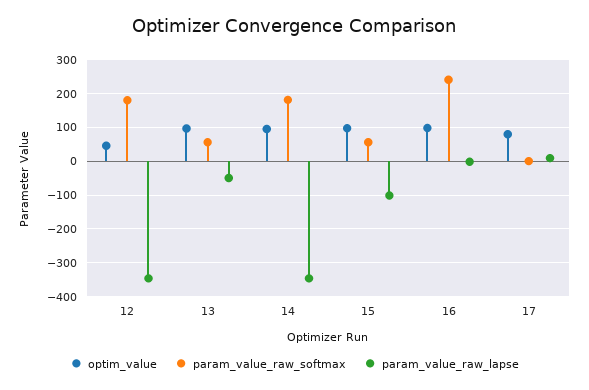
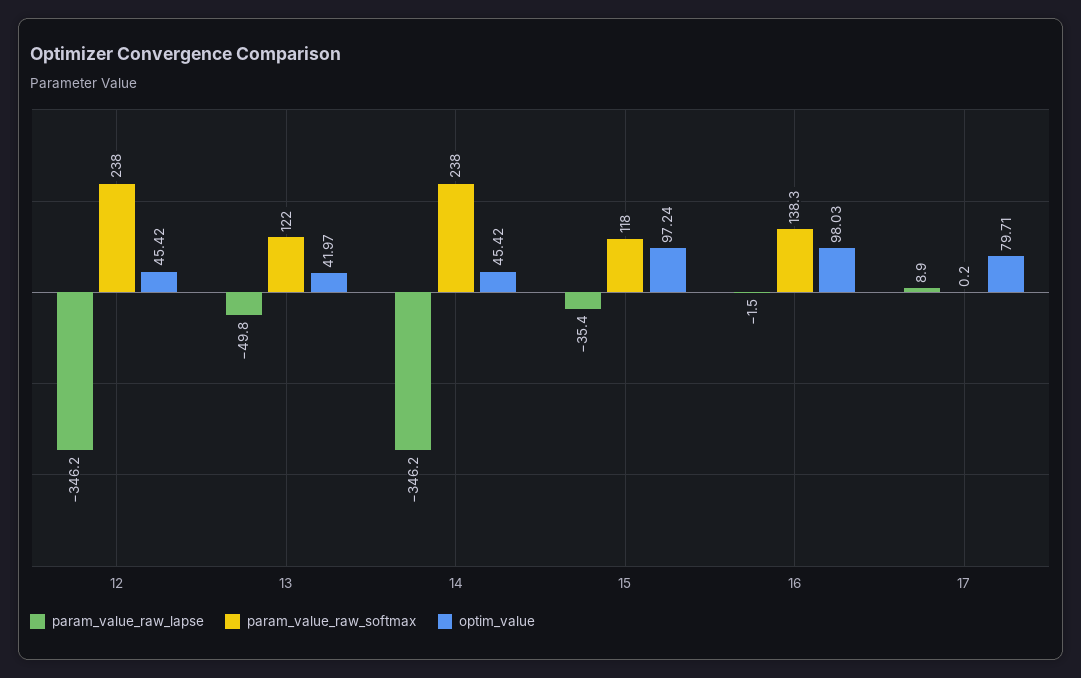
  {
    "optim_value": {
      "12": 45.42,
-     "13": 100,
+     "13": 41.97,
-     "14": 100,
+     "14": 45.42,
      "15": 97.24,
      "16": 98.03,
      "17": 79.71
    },
    "param_value_raw_softmax": {
-     "12": 180,
+     "12": 238,
-     "13": 60,
+     "13": 122,
-     "14": 180,
+     "14": 238,
-     "15": 60,
+     "15": 118,
-     "16": 240,
+     "16": 138.3,
      "17": 0.2
    },
    "param_value_raw_lapse": {
      "12": -346.2,
      "13": -49.8,
      "14": -346.2,
-     "15": -100,
+     "15": -35.4,
      "16": -1.5,
      "17": 8.9
    }
  }

